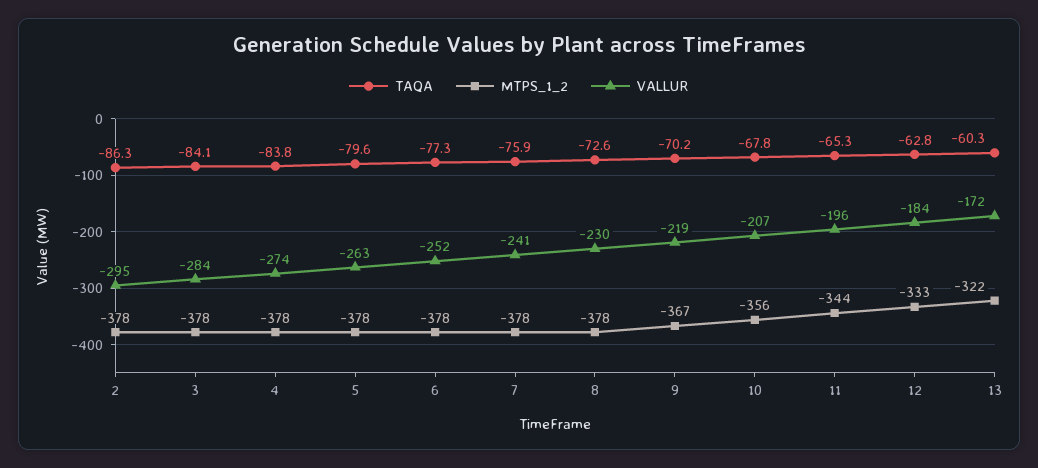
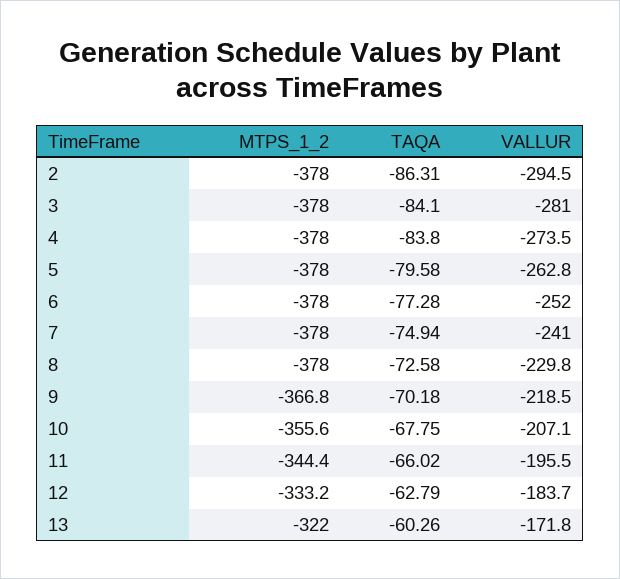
  {
    "TAQA": {
      "2": -86.31,
      "3": -84.1,
      "4": -83.8,
      "5": -79.58,
      "6": -77.28,
-     "7": -75.9,
+     "7": -74.94,
      "8": -72.58,
      "9": -70.18,
      "10": -67.75,
-     "11": -65.3,
+     "11": -66.02,
      "12": -62.79,
      "13": -60.26
    },
    "MTPS_1_2": {
      "2": -378,
      "3": -378,
      "4": -378,
      "5": -378,
      "6": -378,
      "7": -378,
      "8": -378,
      "9": -366.8,
      "10": -355.6,
      "11": -344.4,
      "12": -333.2,
      "13": -322
    },
    "VALLUR": {
      "2": -294.5,
-     "3": -284,
+     "3": -281,
      "4": -273.5,
      "5": -262.8,
      "6": -252,
      "7": -241,
      "8": -229.8,
      "9": -218.5,
      "10": -207.1,
      "11": -195.5,
      "12": -183.7,
      "13": -171.8
    }
  }

